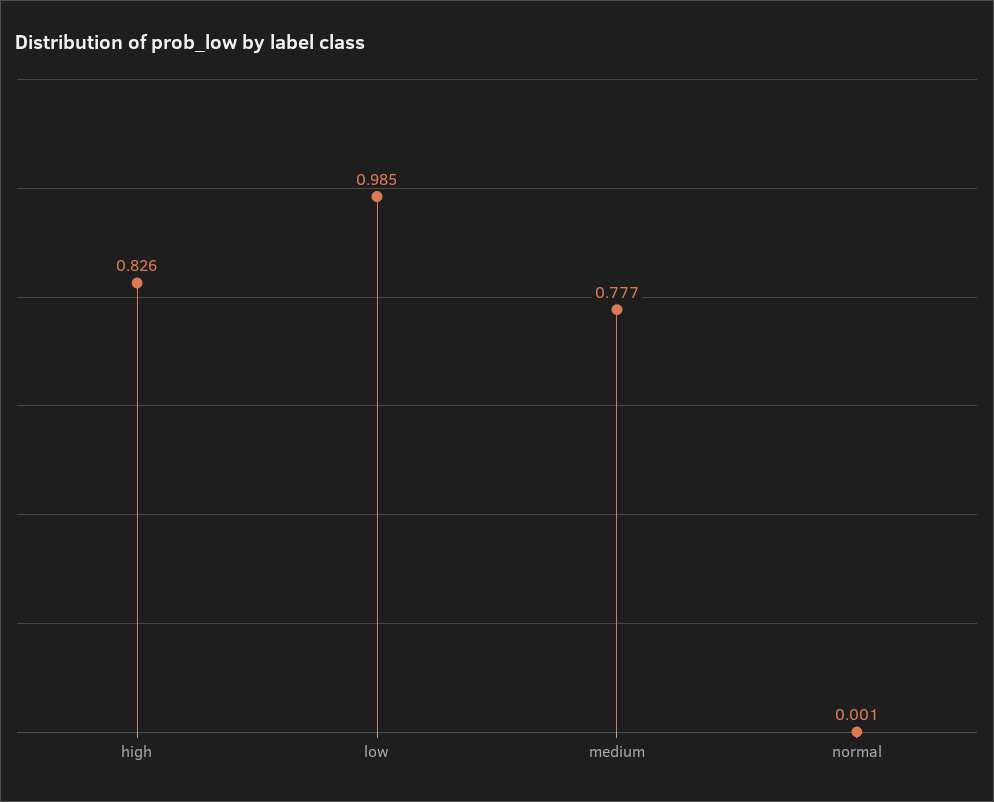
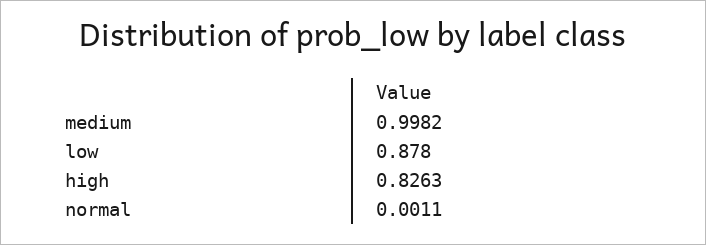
  {
    "high": 0.8263,
-   "low": 0.985,
+   "low": 0.878,
-   "medium": 0.777,
+   "medium": 0.9982,
    "normal": 0.0011
  }

